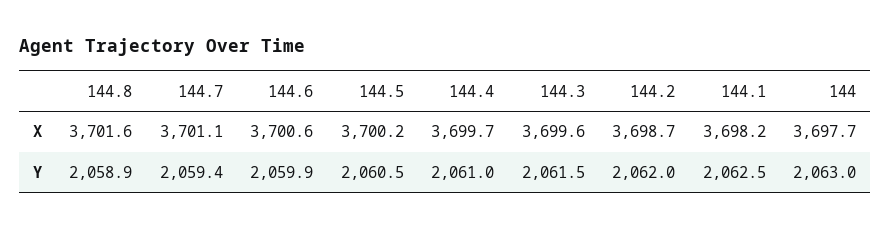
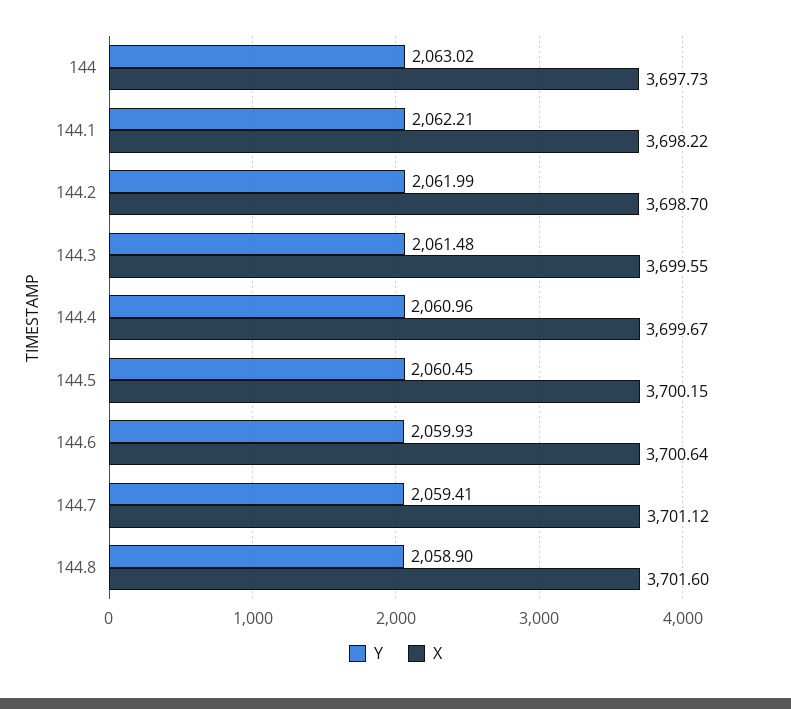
  {
    "X": {
      "144.8": 3701.6,
      "144.7": 3701.12,
      "144.6": 3700.64,
      "144.5": 3700.15,
      "144.4": 3699.67,
      "144.3": 3699.55,
      "144.2": 3698.7,
      "144.1": 3698.22,
      "144": 3697.73
    },
    "Y": {
      "144.8": 2058.9,
      "144.7": 2059.41,
      "144.6": 2059.93,
      "144.5": 2060.45,
      "144.4": 2060.96,
      "144.3": 2061.48,
      "144.2": 2061.99,
-     "144.1": 2062.5,
+     "144.1": 2062.21,
      "144": 2063.02
    }
  }

